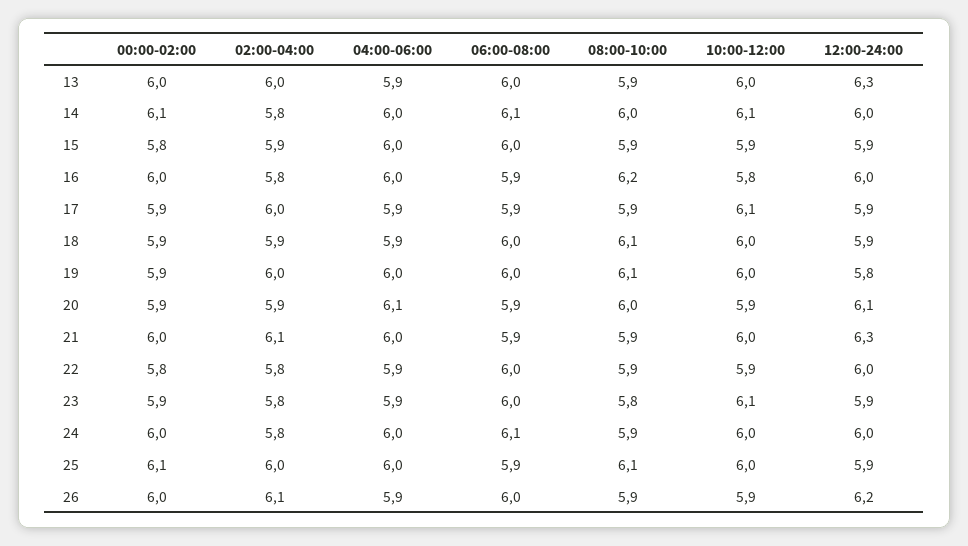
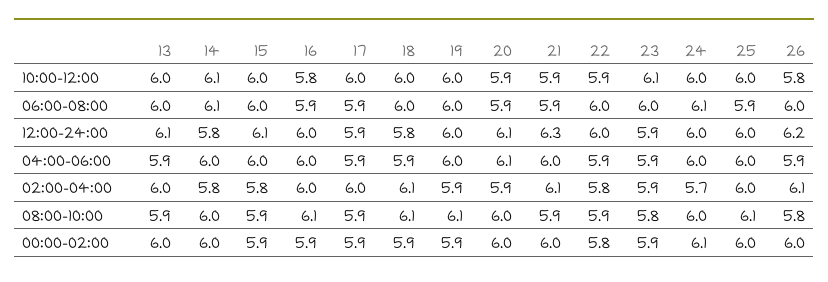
  {
    "00:00-02:00": {
      "13": 6,
-     "14": 6.1,
+     "14": 6,
-     "15": 5.8,
+     "15": 5.9,
-     "16": 6,
+     "16": 5.9,
      "17": 5.9,
      "18": 5.9,
      "19": 5.9,
-     "20": 5.9,
+     "20": 6,
      "21": 6,
      "22": 5.8,
      "23": 5.9,
-     "24": 6,
+     "24": 6.1,
-     "25": 6.1,
+     "25": 6,
      "26": 6
    },
    "02:00-04:00": {
      "13": 6,
      "14": 5.8,
-     "15": 5.9,
+     "15": 5.8,
-     "16": 5.8,
+     "16": 6,
      "17": 6,
-     "18": 5.9,
+     "18": 6.1,
-     "19": 6,
+     "19": 5.9,
      "20": 5.9,
      "21": 6.1,
      "22": 5.8,
-     "23": 5.8,
+     "23": 5.9,
-     "24": 5.8,
+     "24": 5.7,
      "25": 6,
      "26": 6.1
    },
    "04:00-06:00": {
      "13": 5.9,
      "14": 6,
      "15": 6,
      "16": 6,
      "17": 5.9,
      "18": 5.9,
      "19": 6,
      "20": 6.1,
      "21": 6,
      "22": 5.9,
      "23": 5.9,
      "24": 6,
      "25": 6,
      "26": 5.9
    },
    "06:00-08:00": {
      "13": 6,
      "14": 6.1,
      "15": 6,
      "16": 5.9,
      "17": 5.9,
      "18": 6,
      "19": 6,
      "20": 5.9,
      "21": 5.9,
      "22": 6,
      "23": 6,
      "24": 6.1,
      "25": 5.9,
      "26": 6
    },
    "08:00-10:00": {
      "13": 5.9,
      "14": 6,
      "15": 5.9,
-     "16": 6.2,
+     "16": 6.1,
      "17": 5.9,
      "18": 6.1,
      "19": 6.1,
      "20": 6,
      "21": 5.9,
      "22": 5.9,
      "23": 5.8,
-     "24": 5.9,
+     "24": 6,
      "25": 6.1,
-     "26": 5.9
+     "26": 5.8
    },
    "10:00-12:00": {
      "13": 6,
      "14": 6.1,
-     "15": 5.9,
+     "15": 6,
      "16": 5.8,
-     "17": 6.1,
+     "17": 6,
      "18": 6,
      "19": 6,
      "20": 5.9,
-     "21": 6,
+     "21": 5.9,
      "22": 5.9,
      "23": 6.1,
      "24": 6,
      "25": 6,
-     "26": 5.9
+     "26": 5.8
    },
    "12:00-24:00": {
-     "13": 6.3,
+     "13": 6.1,
-     "14": 6,
+     "14": 5.8,
-     "15": 5.9,
+     "15": 6.1,
      "16": 6,
      "17": 5.9,
-     "18": 5.9,
+     "18": 5.8,
-     "19": 5.8,
+     "19": 6,
      "20": 6.1,
      "21": 6.3,
      "22": 6,
      "23": 5.9,
      "24": 6,
-     "25": 5.9,
+     "25": 6,
      "26": 6.2
    }
  }

